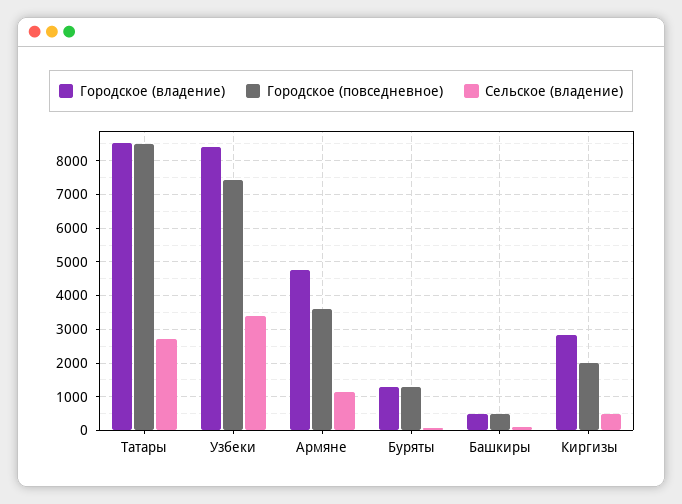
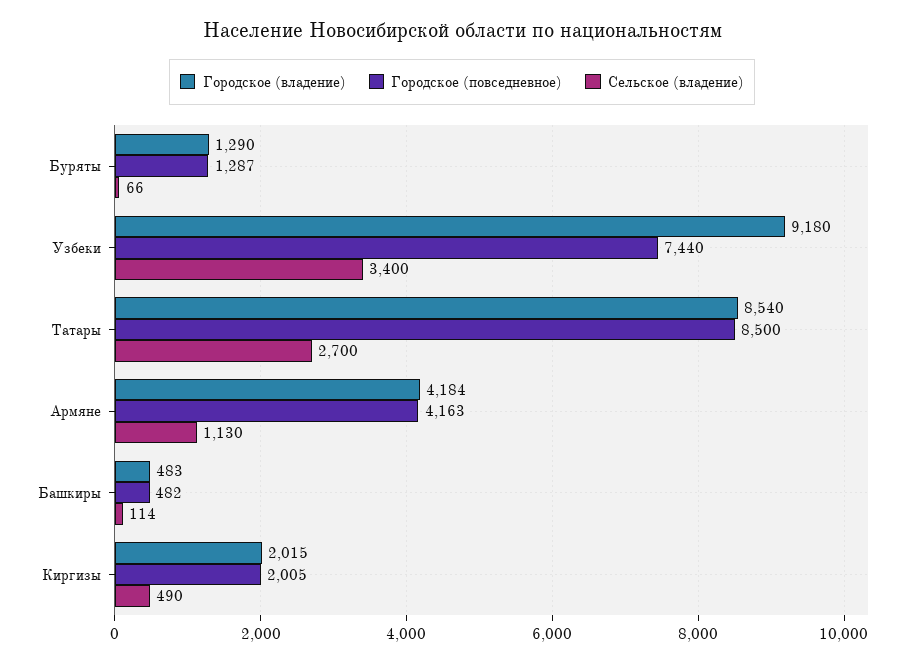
  {
    "Городское (владение)": {
      "Татары": 8540,
-     "Узбеки": 8400,
+     "Узбеки": 9180,
-     "Армяне": 4800,
+     "Армяне": 4184,
      "Буряты": 1290,
      "Башкиры": 483,
-     "Киргизы": 2800
+     "Киргизы": 2015
    },
    "Городское (повседневное)": {
      "Татары": 8500,
      "Узбеки": 7440,
-     "Армяне": 3600,
+     "Армяне": 4163,
      "Буряты": 1287,
      "Башкиры": 482,
      "Киргизы": 2005
    },
    "Сельское (владение)": {
      "Татары": 2700,
      "Узбеки": 3400,
      "Армяне": 1130,
      "Буряты": 66,
      "Башкиры": 114,
      "Киргизы": 490
    }
  }

